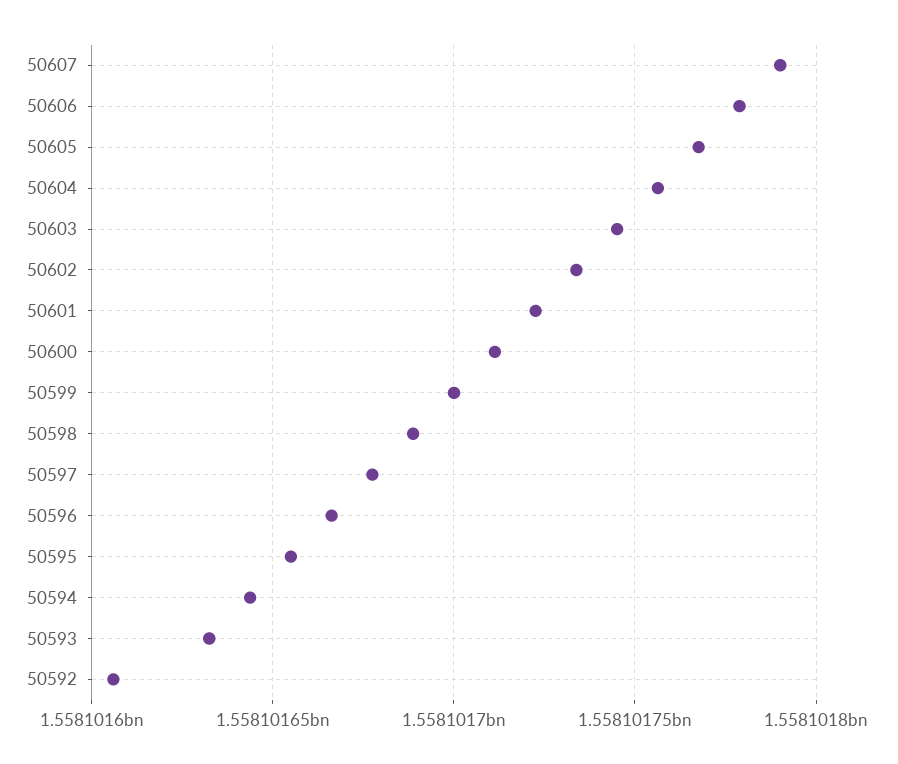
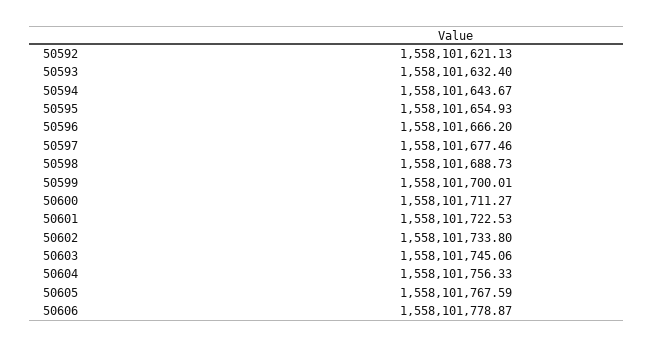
  {
-   "50607": 1558101790,
    "50606": 1558101778.87,
    "50605": 1558101767.59,
    "50604": 1558101756.33,
    "50603": 1558101745.06,
    "50602": 1558101733.8,
    "50601": 1558101722.53,
    "50600": 1558101711.27,
    "50599": 1558101700.01,
    "50598": 1558101688.73,
    "50597": 1558101677.46,
    "50596": 1558101666.2,
    "50595": 1558101654.93,
    "50594": 1558101643.67,
    "50593": 1558101632.4,
-   "50592": 1558101605
+   "50592": 1558101621.13
  }

